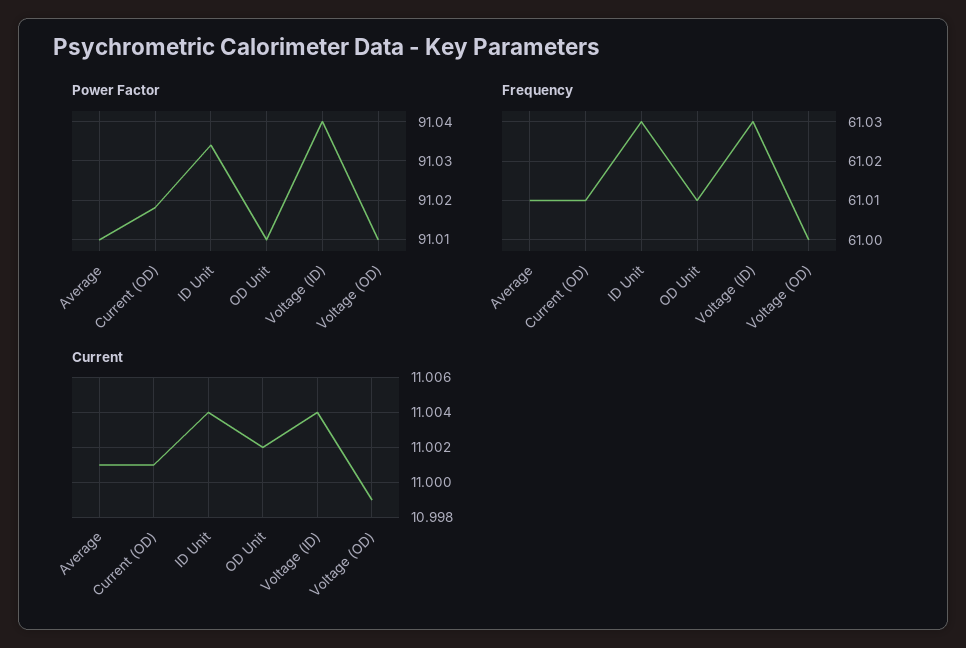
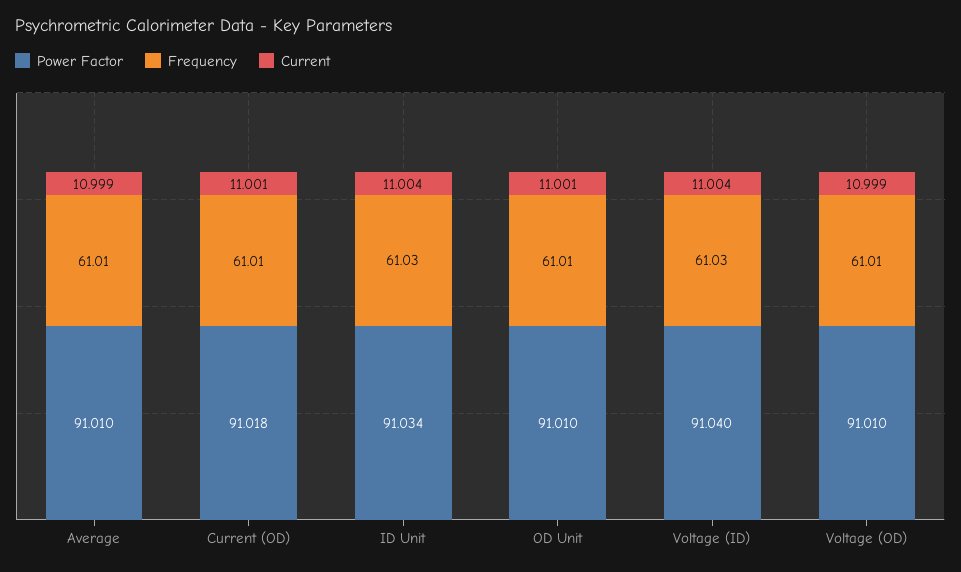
  {
    "Power Factor": {
      "Average": 91.01,
      "Current (OD)": 91.018,
      "ID Unit": 91.034,
      "OD Unit": 91.01,
      "Voltage (ID)": 91.04,
      "Voltage (OD)": 91.01
    },
    "Frequency": {
      "Average": 61.01,
      "Current (OD)": 61.01,
      "ID Unit": 61.03,
      "OD Unit": 61.01,
      "Voltage (ID)": 61.03,
-     "Voltage (OD)": 61
+     "Voltage (OD)": 61.01
    },
    "Current": {
-     "Average": 11.001,
+     "Average": 10.999,
      "Current (OD)": 11.001,
      "ID Unit": 11.004,
-     "OD Unit": 11.002,
+     "OD Unit": 11.001,
      "Voltage (ID)": 11.004,
      "Voltage (OD)": 10.999
    }
  }

